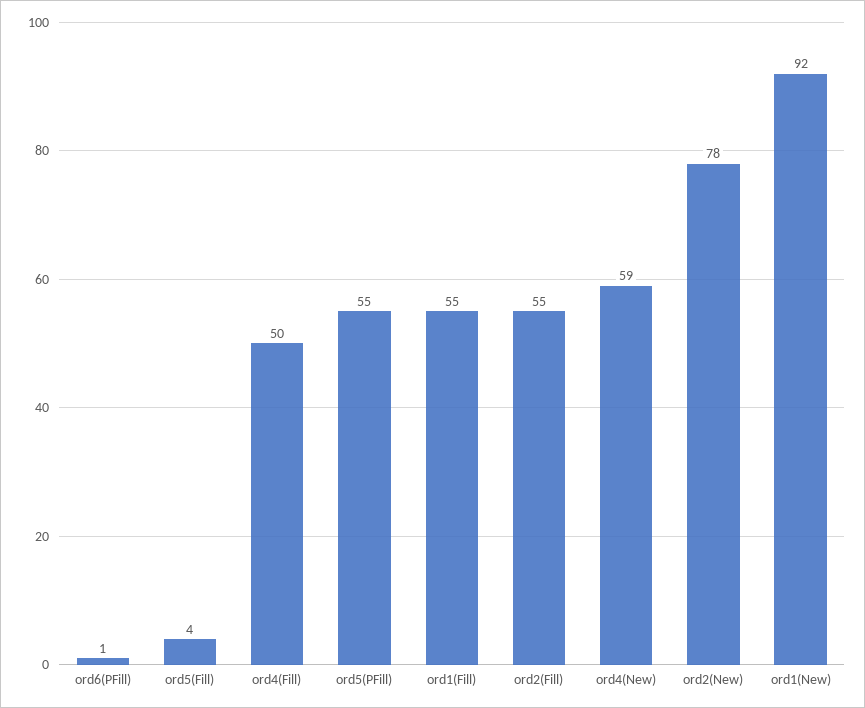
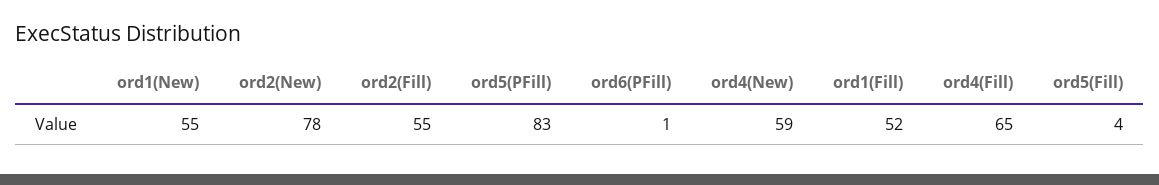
  {
    "ord6(PFill)": 1,
    "ord5(Fill)": 4,
-   "ord4(Fill)": 50,
+   "ord4(Fill)": 65,
-   "ord5(PFill)": 55,
+   "ord5(PFill)": 83,
-   "ord1(Fill)": 55,
+   "ord1(Fill)": 52,
    "ord2(Fill)": 55,
    "ord4(New)": 59,
    "ord2(New)": 78,
-   "ord1(New)": 92
+   "ord1(New)": 55
  }

